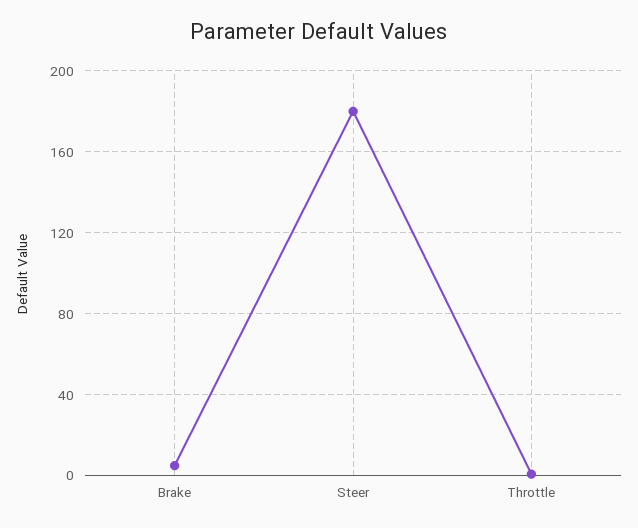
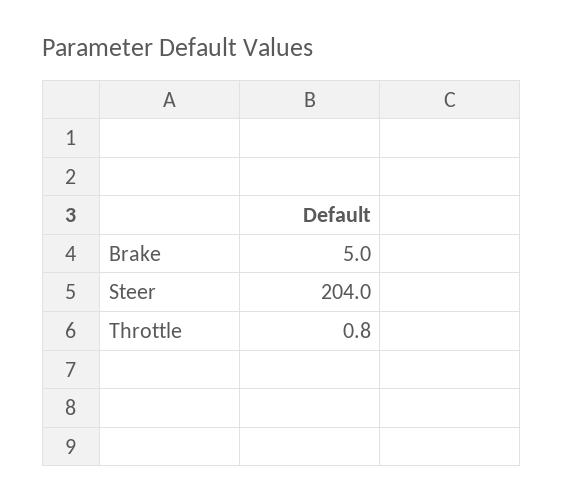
  {
    "Brake": 5,
-   "Steer": 180,
+   "Steer": 204,
    "Throttle": 0.8
  }

